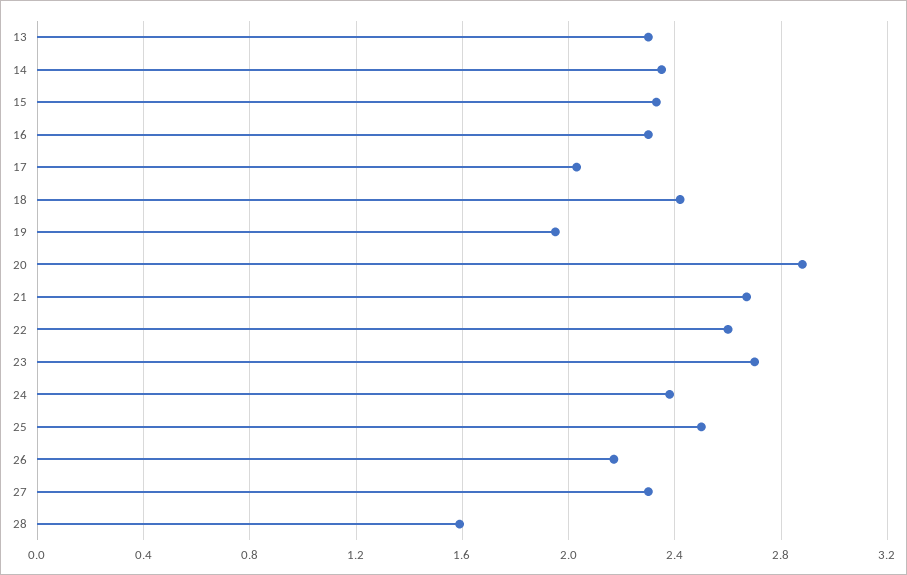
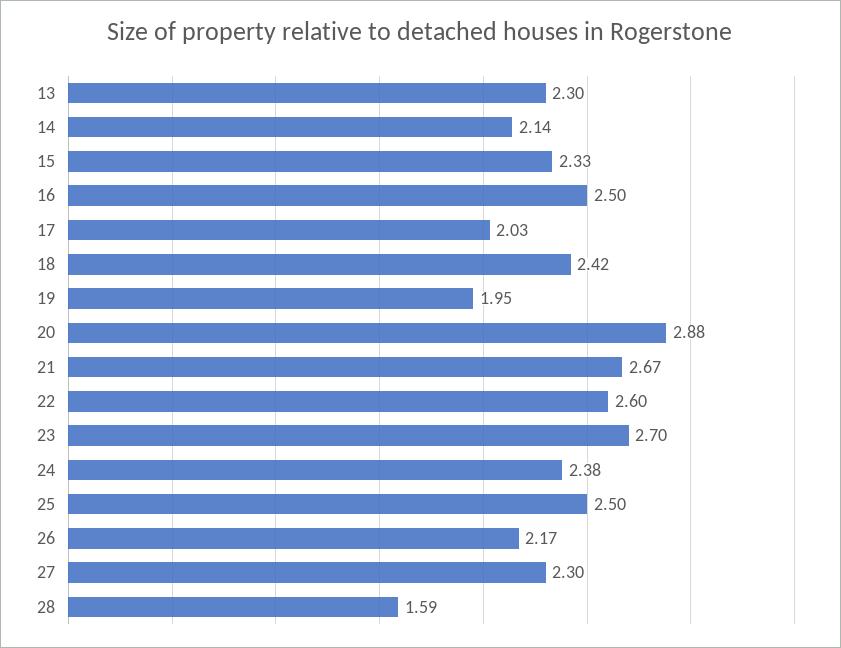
  {
    "13": 2.3,
-   "14": 2.35,
+   "14": 2.14,
    "15": 2.33,
-   "16": 2.3,
+   "16": 2.5,
    "17": 2.03,
    "18": 2.42,
    "19": 1.95,
    "20": 2.88,
    "21": 2.67,
    "22": 2.6,
    "23": 2.7,
    "24": 2.38,
    "25": 2.5,
    "26": 2.17,
    "27": 2.3,
    "28": 1.59
  }

